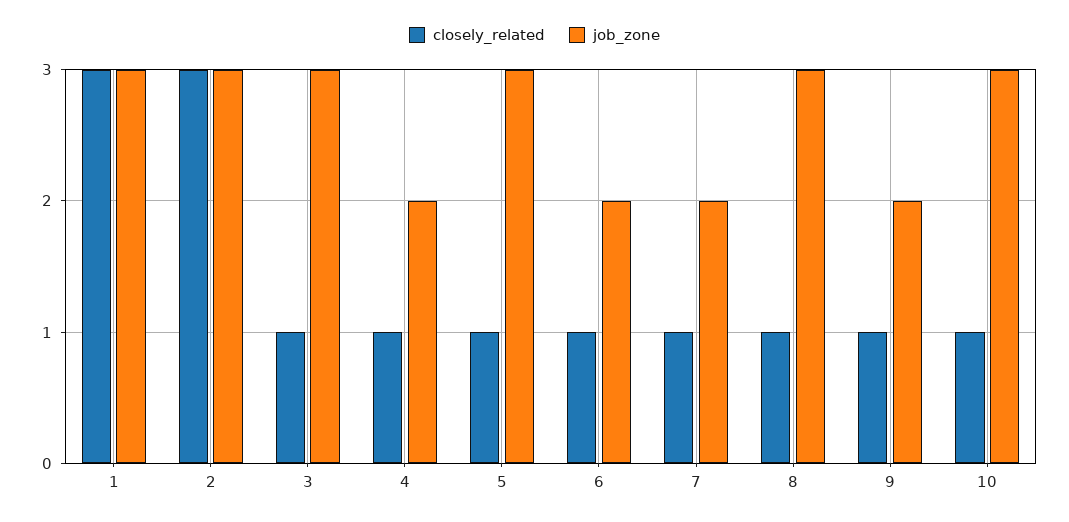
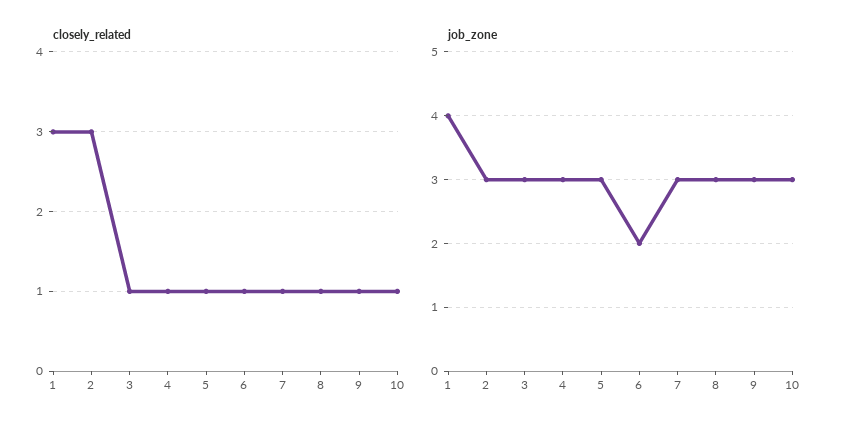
  {
    "closely_related": {
      "1": 3,
      "2": 3,
      "3": 1,
      "4": 1,
      "5": 1,
      "6": 1,
      "7": 1,
      "8": 1,
      "9": 1,
      "10": 1
    },
    "job_zone": {
-     "1": 3,
+     "1": 4,
      "2": 3,
      "3": 3,
-     "4": 2,
+     "4": 3,
      "5": 3,
      "6": 2,
-     "7": 2,
+     "7": 3,
      "8": 3,
-     "9": 2,
+     "9": 3,
      "10": 3
    }
  }

